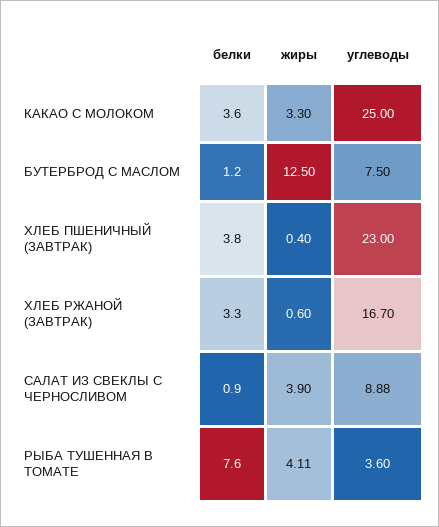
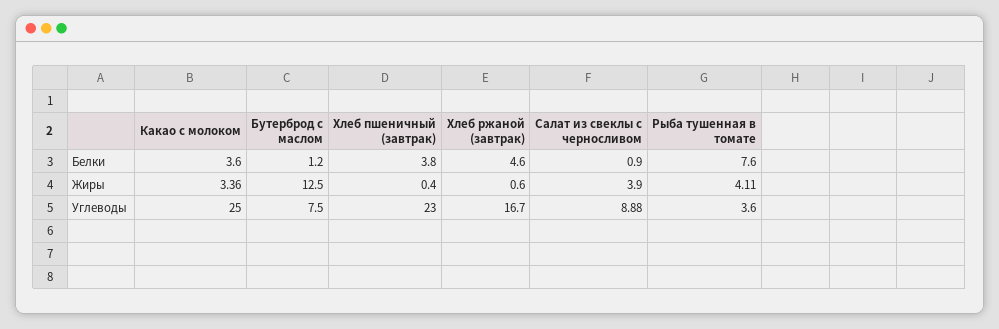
  {
    "белки": {
      "КАКАО С МОЛОКОМ": 3.6,
      "БУТЕРБРОД С МАСЛОМ": 1.2,
      "ХЛЕБ ПШЕНИЧНЫЙ (ЗАВТРАК)": 3.8,
-     "ХЛЕБ РЖАНОЙ (ЗАВТРАК)": 3.3,
+     "ХЛЕБ РЖАНОЙ (ЗАВТРАК)": 4.6,
      "САЛАТ ИЗ СВЕКЛЫ С ЧЕРНОСЛИВОМ": 0.9,
      "РЫБА ТУШЕННАЯ В ТОМАТЕ": 7.6
    },
    "жиры": {
-     "КАКАО С МОЛОКОМ": 3.3,
+     "КАКАО С МОЛОКОМ": 3.36,
      "БУТЕРБРОД С МАСЛОМ": 12.5,
      "ХЛЕБ ПШЕНИЧНЫЙ (ЗАВТРАК)": 0.4,
      "ХЛЕБ РЖАНОЙ (ЗАВТРАК)": 0.6,
      "САЛАТ ИЗ СВЕКЛЫ С ЧЕРНОСЛИВОМ": 3.9,
      "РЫБА ТУШЕННАЯ В ТОМАТЕ": 4.11
    },
    "углеводы": {
      "КАКАО С МОЛОКОМ": 25,
      "БУТЕРБРОД С МАСЛОМ": 7.5,
      "ХЛЕБ ПШЕНИЧНЫЙ (ЗАВТРАК)": 23,
      "ХЛЕБ РЖАНОЙ (ЗАВТРАК)": 16.7,
      "САЛАТ ИЗ СВЕКЛЫ С ЧЕРНОСЛИВОМ": 8.88,
      "РЫБА ТУШЕННАЯ В ТОМАТЕ": 3.6
    }
  }

